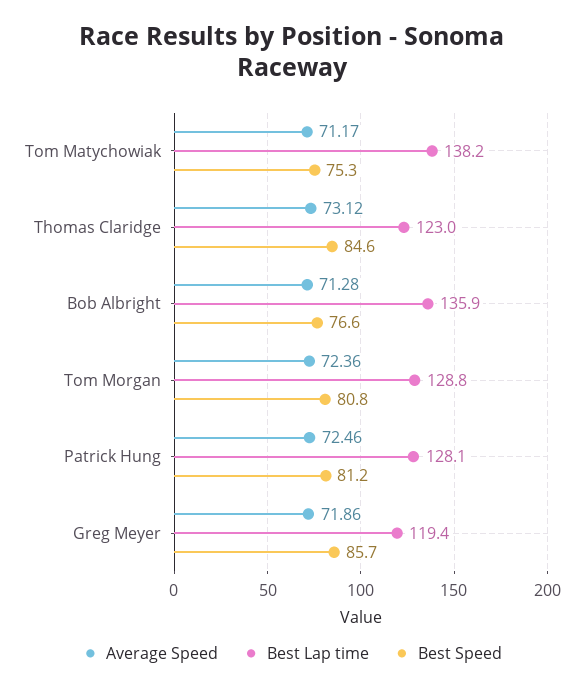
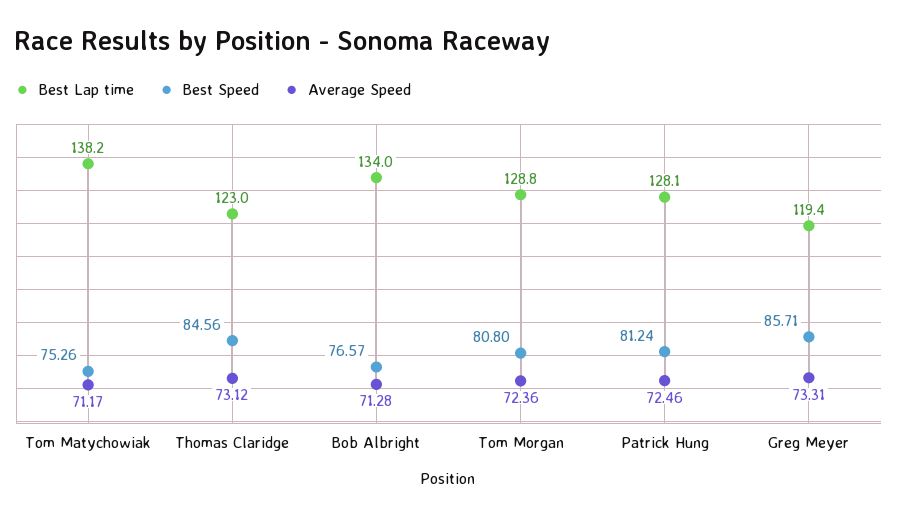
  {
    "Average Speed": {
      "Tom Matychowiak": 71.17,
      "Thomas Claridge": 73.12,
      "Bob Albright": 71.28,
      "Tom Morgan": 72.36,
      "Patrick Hung": 72.46,
-     "Greg Meyer": 71.86
+     "Greg Meyer": 73.31
    },
    "Best Lap time": {
      "Tom Matychowiak": 138.2,
      "Thomas Claridge": 123,
-     "Bob Albright": 135.9,
+     "Bob Albright": 134,
      "Tom Morgan": 128.8,
      "Patrick Hung": 128.1,
      "Greg Meyer": 119.4
    },
    "Best Speed": {
      "Tom Matychowiak": 75.26,
      "Thomas Claridge": 84.56,
      "Bob Albright": 76.57,
      "Tom Morgan": 80.8,
      "Patrick Hung": 81.24,
      "Greg Meyer": 85.71
    }
  }

